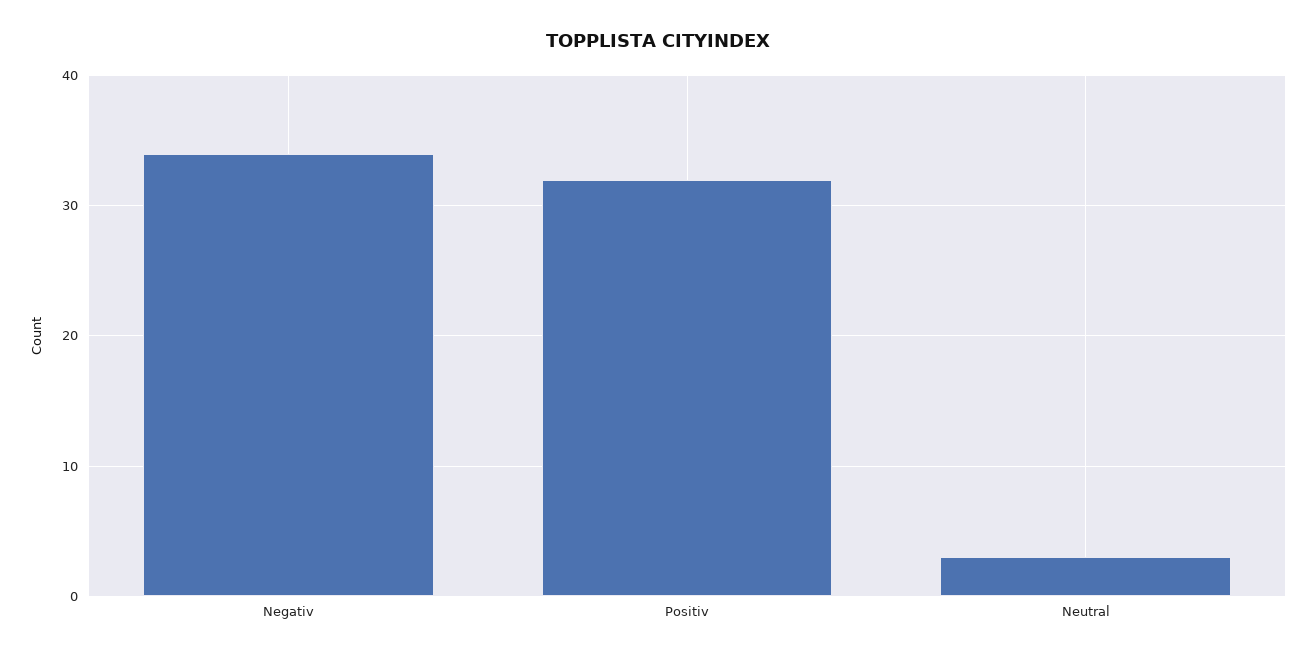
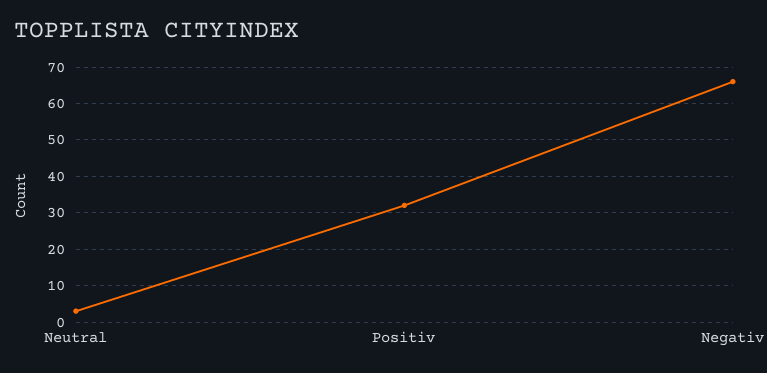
  {
-   "Negativ": 34,
+   "Negativ": 65,
    "Positiv": 32,
    "Neutral": 3
  }

